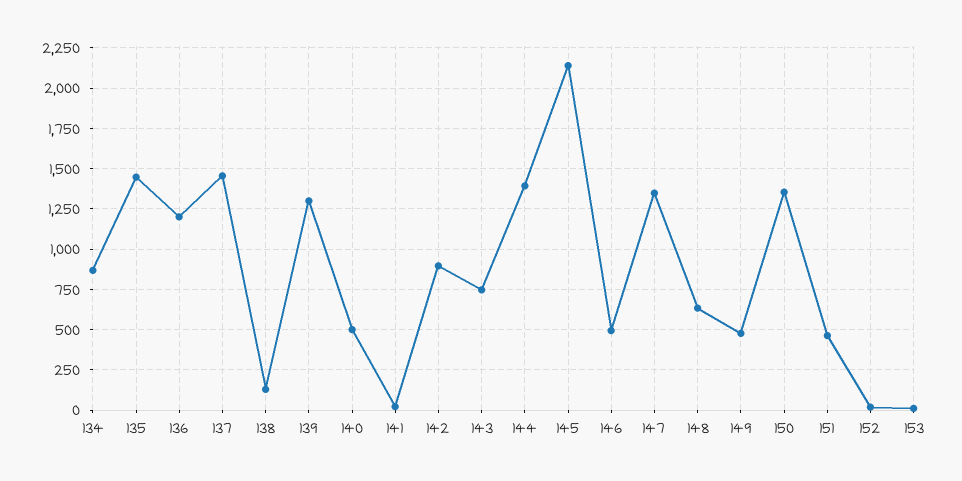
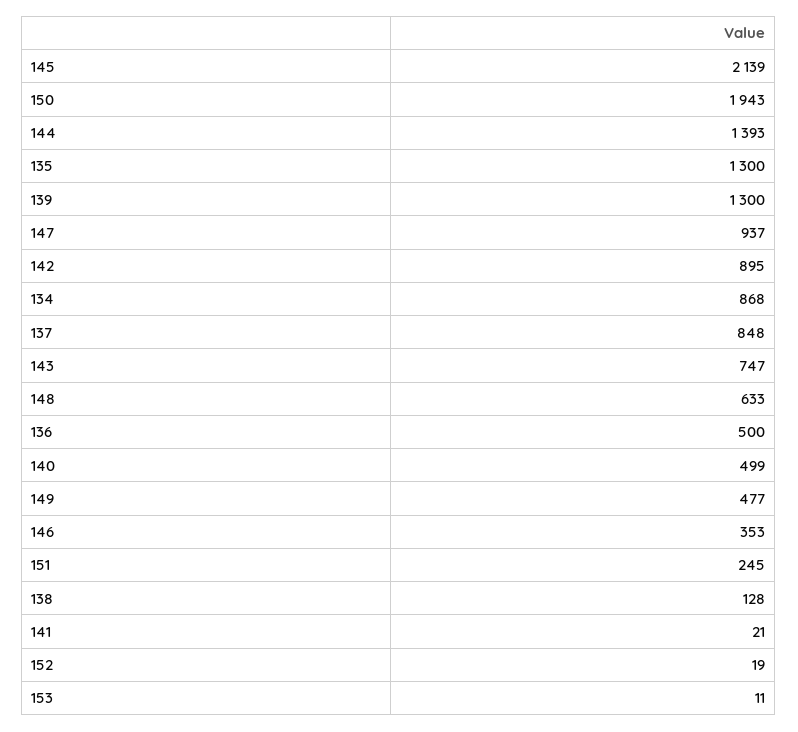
  {
    "134": 868,
-   "135": 1450,
+   "135": 1300,
-   "136": 1200,
+   "136": 500,
-   "137": 1450,
+   "137": 848,
    "138": 128,
    "139": 1300,
    "140": 499,
    "141": 21,
    "142": 895,
    "143": 747,
    "144": 1393,
    "145": 2139,
-   "146": 500,
+   "146": 353,
-   "147": 1350,
+   "147": 937,
    "148": 633,
    "149": 477,
-   "150": 1350,
+   "150": 1943,
-   "151": 450,
+   "151": 245,
    "152": 19,
    "153": 11
  }

